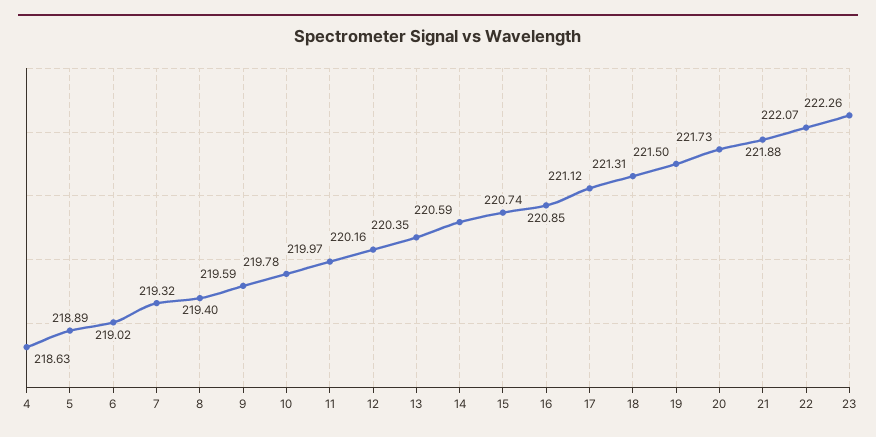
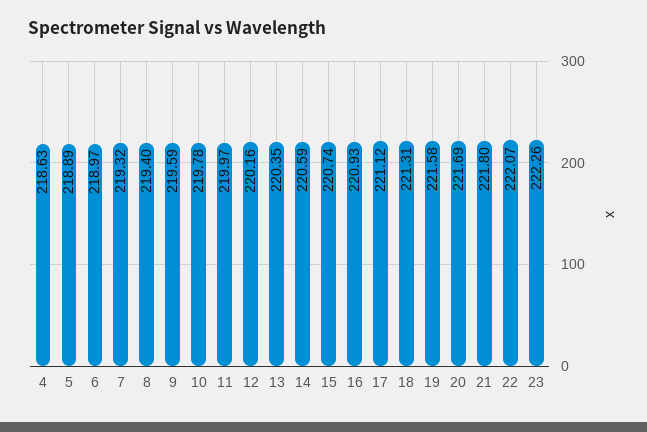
  {
    "4": 218.63,
    "5": 218.89,
-   "6": 219.02,
+   "6": 218.97,
    "7": 219.32,
    "8": 219.4,
    "9": 219.59,
    "10": 219.78,
    "11": 219.97,
    "12": 220.16,
    "13": 220.35,
    "14": 220.59,
    "15": 220.74,
-   "16": 220.85,
+   "16": 220.93,
    "17": 221.12,
    "18": 221.31,
-   "19": 221.5,
+   "19": 221.58,
-   "20": 221.73,
+   "20": 221.69,
-   "21": 221.88,
+   "21": 221.8,
    "22": 222.07,
    "23": 222.26
  }

